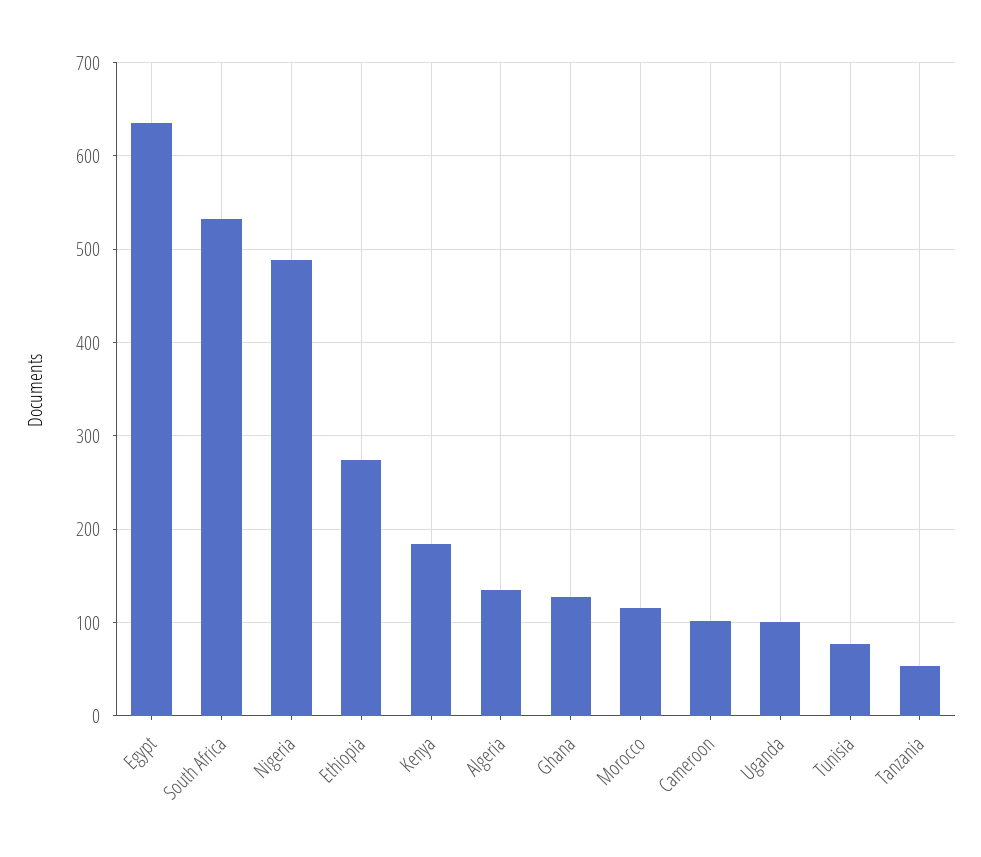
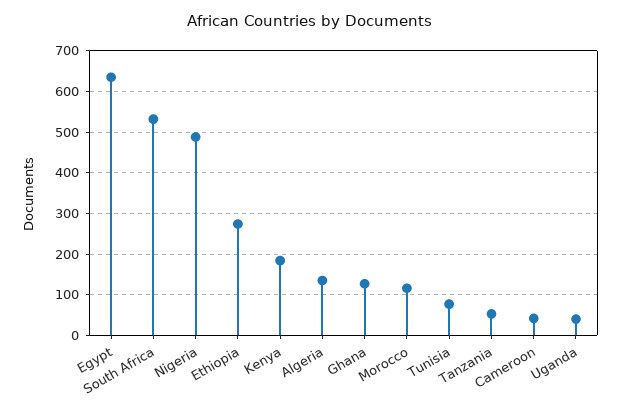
  {
    "Egypt": 640,
    "South Africa": 530,
    "Nigeria": 490,
    "Ethiopia": 270,
    "Kenya": 180,
    "Algeria": 140,
    "Ghana": 130,
    "Morocco": 120,
-   "Cameroon": 100,
+   "Cameroon": 40,
-   "Uganda": 100,
+   "Uganda": 40,
    "Tunisia": 80,
    "Tanzania": 50
  }

